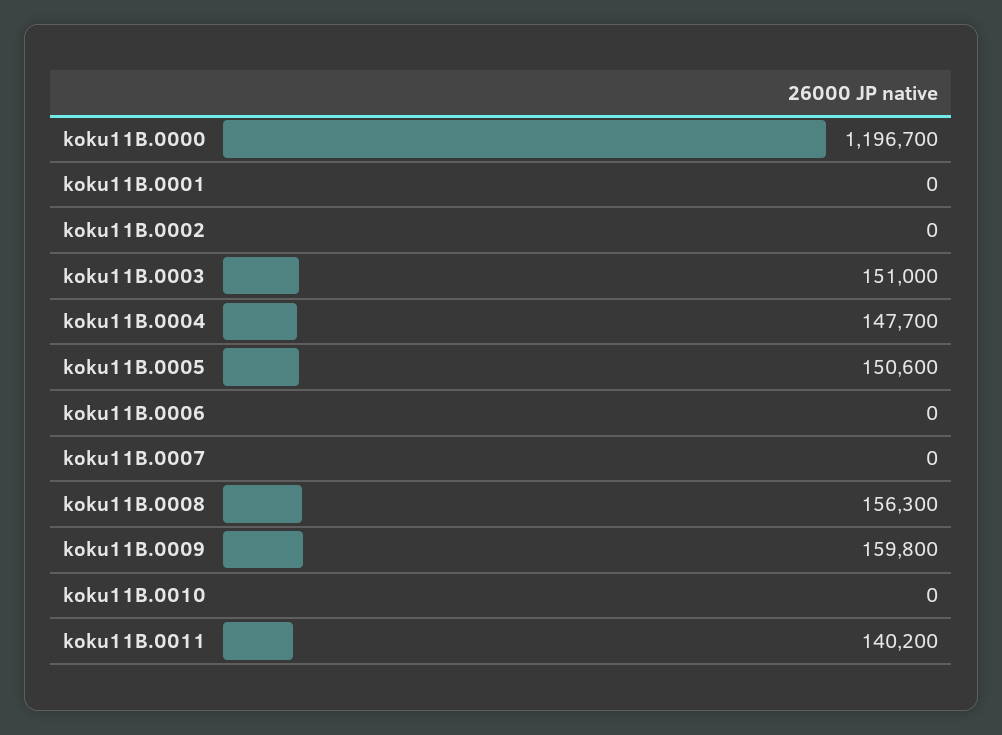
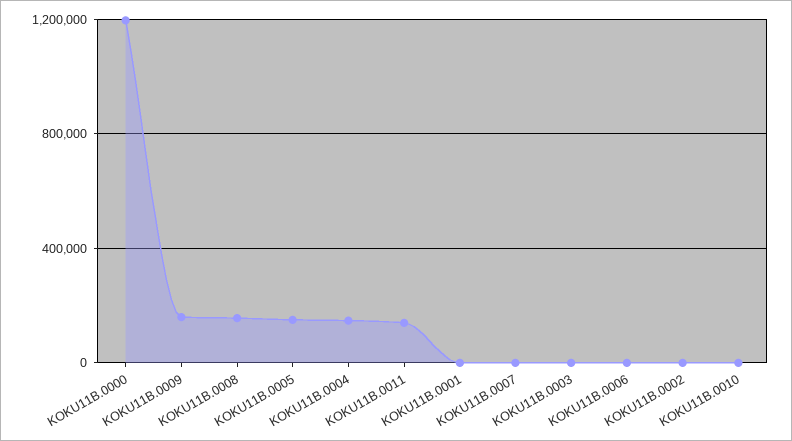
  {
    "koku11B.0000": 1196700,
    "koku11B.0001": 0,
    "koku11B.0002": 0,
-   "koku11B.0003": 151000,
+   "koku11B.0003": 0,
    "koku11B.0004": 147700,
    "koku11B.0005": 150600,
    "koku11B.0006": 0,
    "koku11B.0007": 0,
    "koku11B.0008": 156300,
    "koku11B.0009": 159800,
    "koku11B.0010": 0,
    "koku11B.0011": 140200
  }

